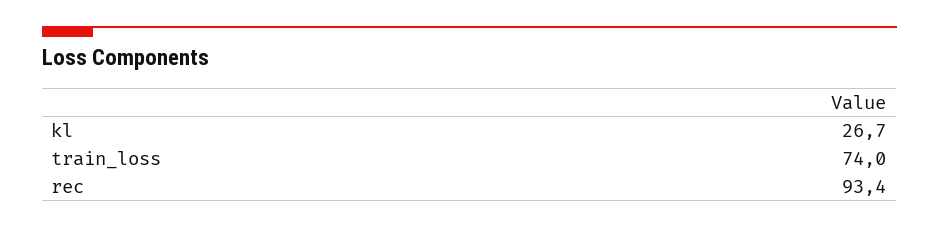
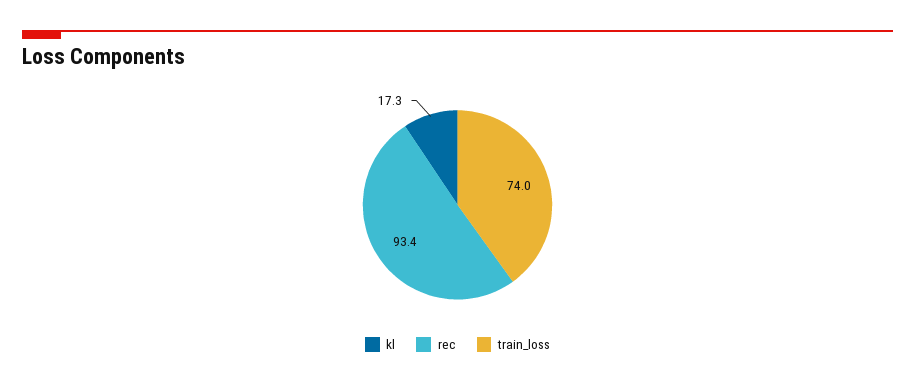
  {
-   "kl": 26.7,
+   "kl": 17.3,
    "train_loss": 74,
    "rec": 93.4
  }

